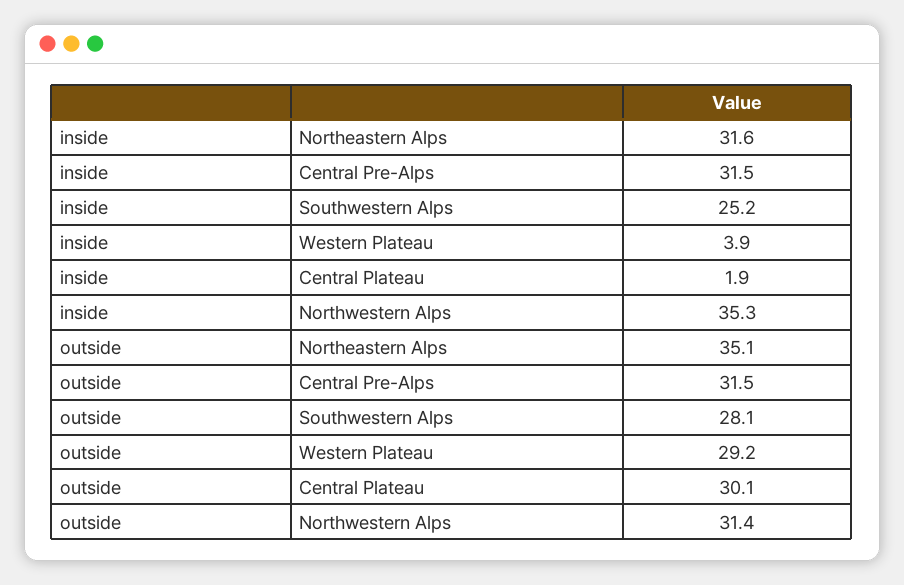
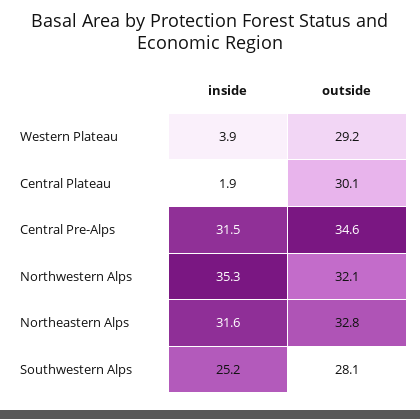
  {
    "inside": {
      "Northeastern Alps": 31.6,
      "Central Pre-Alps": 31.5,
      "Southwestern Alps": 25.2,
      "Western Plateau": 3.9,
      "Central Plateau": 1.9,
      "Northwestern Alps": 35.3
    },
    "outside": {
-     "Northeastern Alps": 35.1,
+     "Northeastern Alps": 32.8,
-     "Central Pre-Alps": 31.5,
+     "Central Pre-Alps": 34.6,
      "Southwestern Alps": 28.1,
      "Western Plateau": 29.2,
      "Central Plateau": 30.1,
-     "Northwestern Alps": 31.4
+     "Northwestern Alps": 32.1
    }
  }

